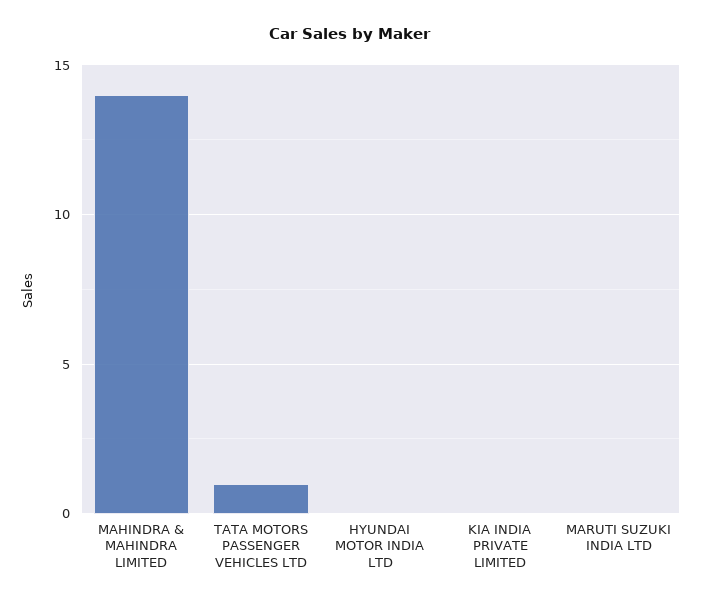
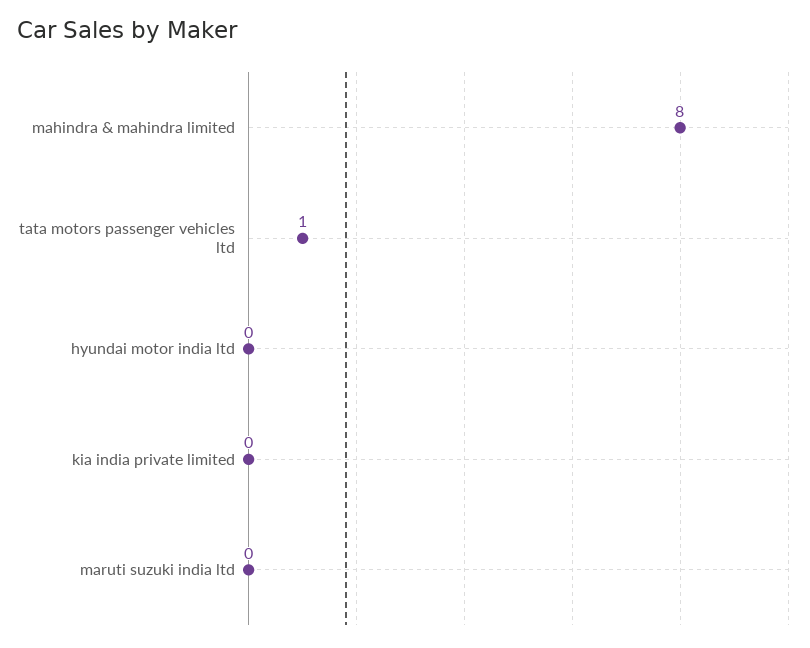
  {
-   "MAHINDRA & MAHINDRA LIMITED": 14,
+   "MAHINDRA & MAHINDRA LIMITED": 8,
    "TATA MOTORS PASSENGER VEHICLES LTD": 1,
    "HYUNDAI MOTOR INDIA LTD": 0,
    "KIA INDIA PRIVATE LIMITED": 0,
    "MARUTI SUZUKI INDIA LTD": 0
  }

